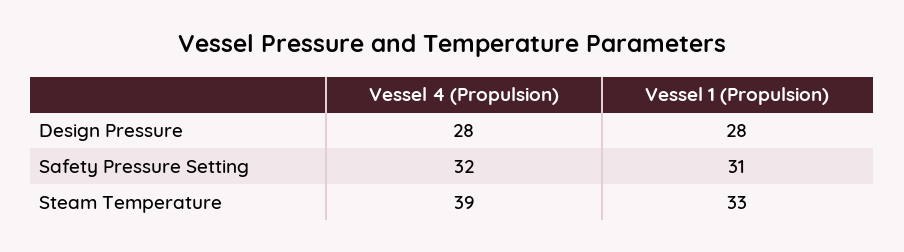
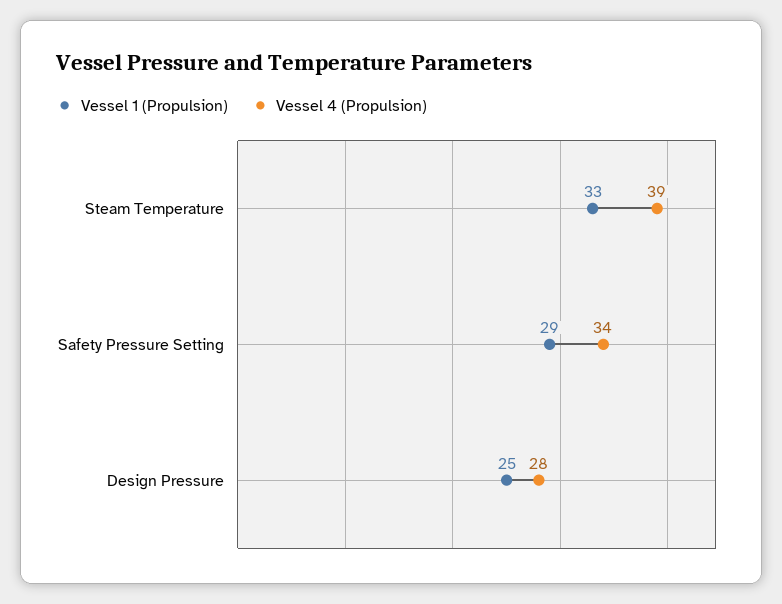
  {
    "Vessel 4 (Propulsion)": {
      "Design Pressure": 28,
-     "Safety Pressure Setting": 32,
+     "Safety Pressure Setting": 34,
      "Steam Temperature": 39
    },
    "Vessel 1 (Propulsion)": {
-     "Design Pressure": 28,
+     "Design Pressure": 25,
-     "Safety Pressure Setting": 31,
+     "Safety Pressure Setting": 29,
      "Steam Temperature": 33
    }
  }

